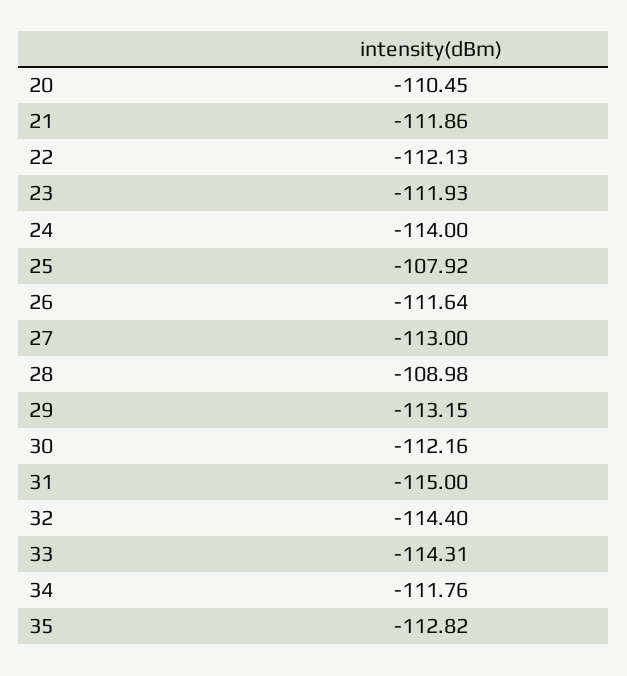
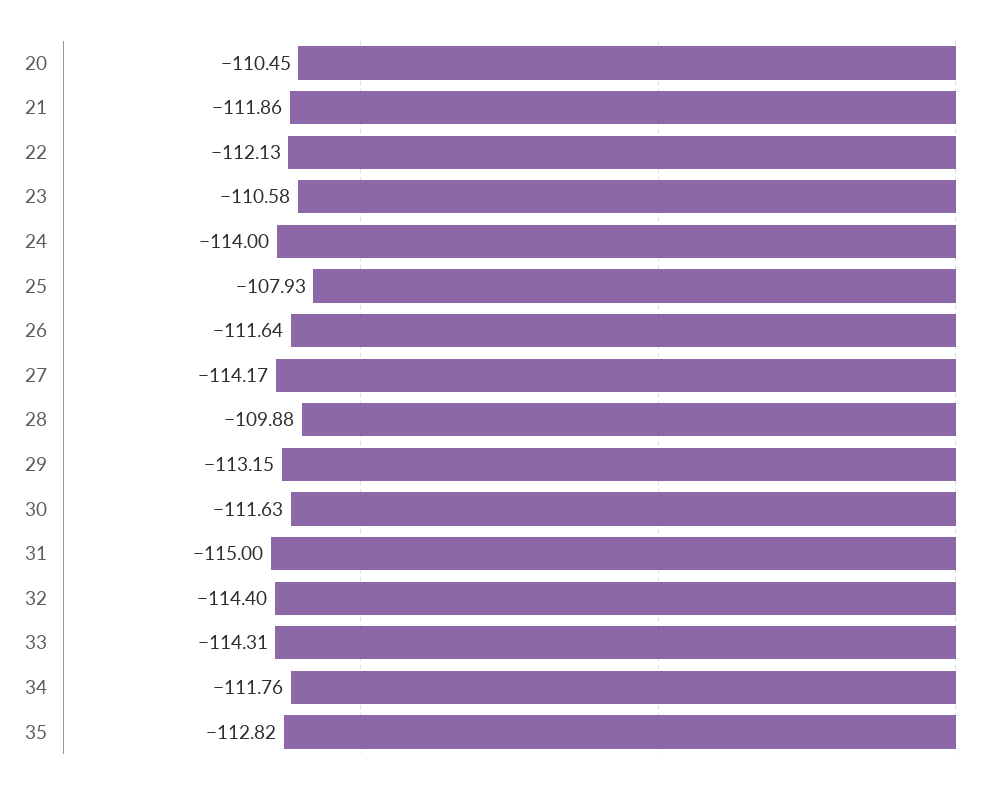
  {
    "20": -110.45,
    "21": -111.86,
    "22": -112.13,
-   "23": -111.93,
+   "23": -110.58,
    "24": -114,
-   "25": -107.92,
+   "25": -107.93,
    "26": -111.64,
-   "27": -113,
+   "27": -114.17,
-   "28": -108.98,
+   "28": -109.88,
    "29": -113.15,
-   "30": -112.16,
+   "30": -111.63,
    "31": -115,
    "32": -114.4,
    "33": -114.31,
    "34": -111.76,
    "35": -112.82
  }

